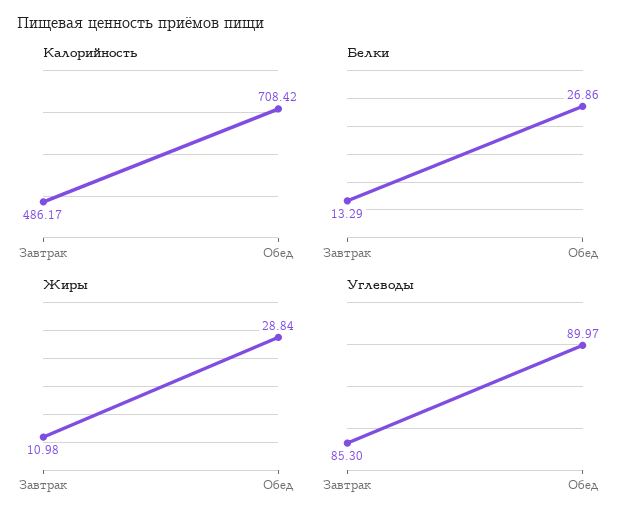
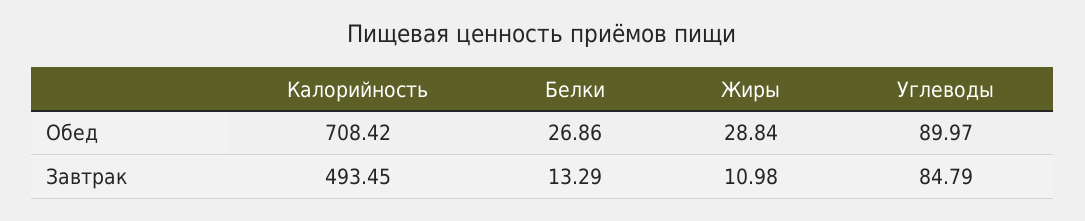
  {
    "Калорийность": {
-     "Завтрак": 486.17,
+     "Завтрак": 493.45,
      "Обед": 708.42
    },
    "Белки": {
      "Завтрак": 13.29,
      "Обед": 26.86
    },
    "Жиры": {
      "Завтрак": 10.98,
      "Обед": 28.84
    },
    "Углеводы": {
-     "Завтрак": 85.3,
+     "Завтрак": 84.79,
      "Обед": 89.97
    }
  }

